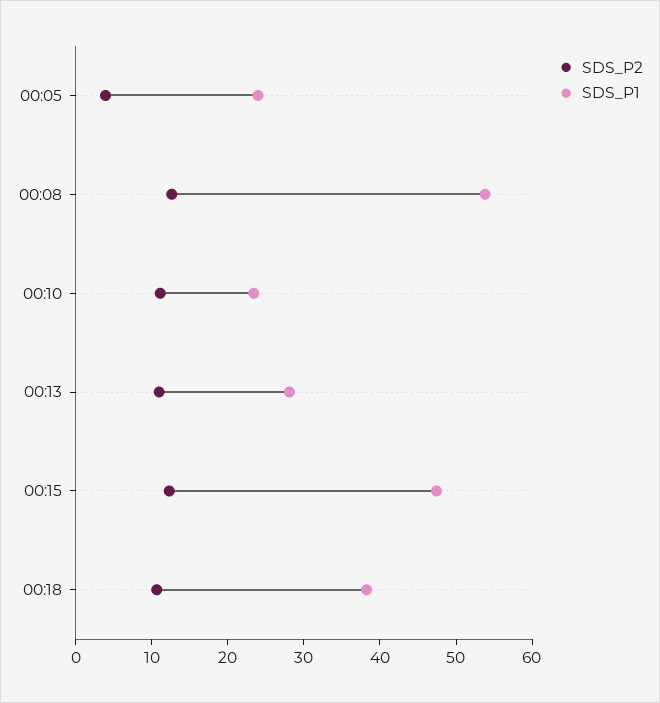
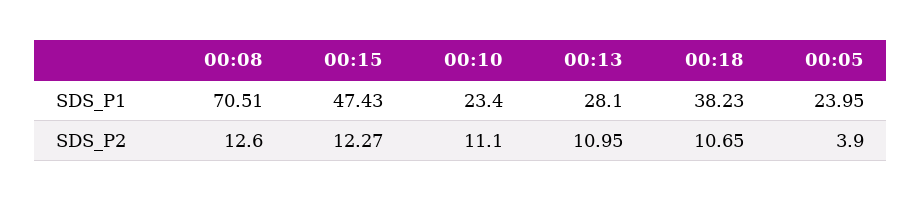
  {
    "SDS_P2": {
      "00:05": 3.9,
      "00:08": 12.6,
      "00:10": 11.1,
      "00:13": 10.95,
      "00:15": 12.27,
      "00:18": 10.65
    },
    "SDS_P1": {
      "00:05": 23.95,
-     "00:08": 54,
+     "00:08": 70.51,
      "00:10": 23.4,
      "00:13": 28.1,
      "00:15": 47.43,
      "00:18": 38.23
    }
  }

